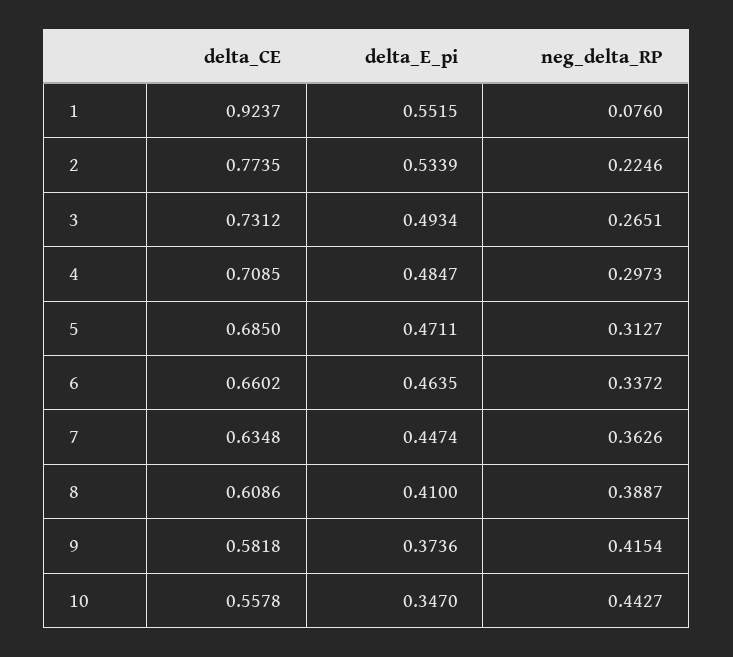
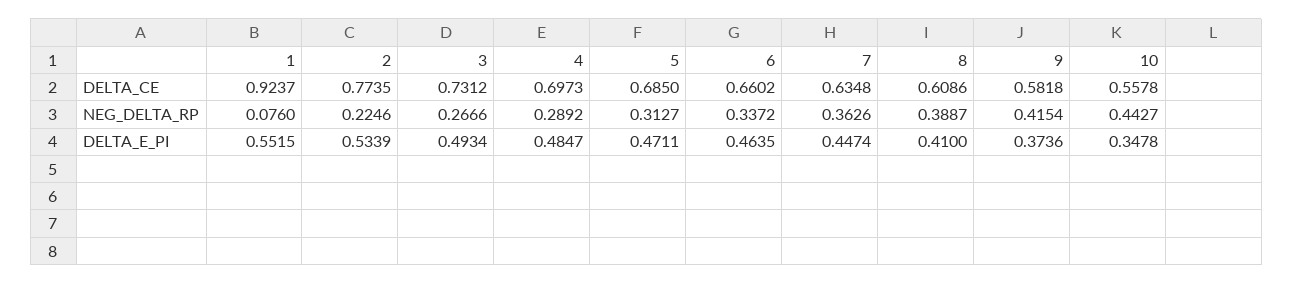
  {
    "delta_CE": {
      "1": 0.9237,
      "2": 0.7735,
      "3": 0.7312,
-     "4": 0.7085,
+     "4": 0.6973,
      "5": 0.685,
      "6": 0.6602,
      "7": 0.6348,
      "8": 0.6086,
      "9": 0.5818,
      "10": 0.5578
    },
    "delta_E_pi": {
      "1": 0.5515,
      "2": 0.5339,
      "3": 0.4934,
      "4": 0.4847,
      "5": 0.4711,
      "6": 0.4635,
      "7": 0.4474,
      "8": 0.41,
      "9": 0.3736,
-     "10": 0.347
+     "10": 0.3478
    },
    "neg_delta_RP": {
      "1": 0.076,
      "2": 0.2246,
-     "3": 0.2651,
+     "3": 0.2666,
-     "4": 0.2973,
+     "4": 0.2892,
      "5": 0.3127,
      "6": 0.3372,
      "7": 0.3626,
      "8": 0.3887,
      "9": 0.4154,
      "10": 0.4427
    }
  }

